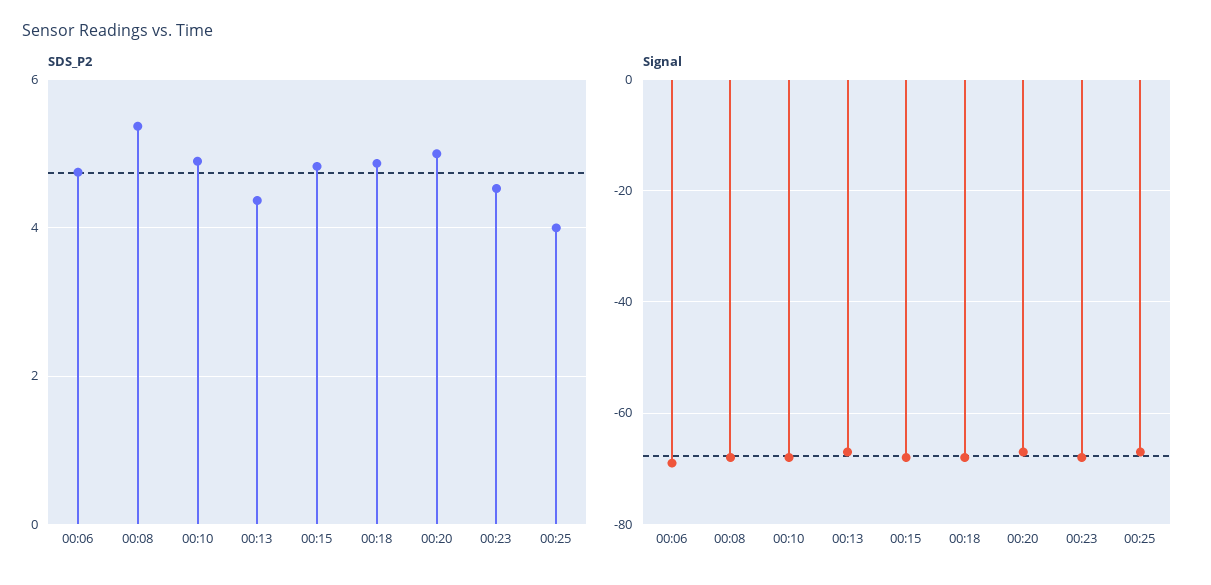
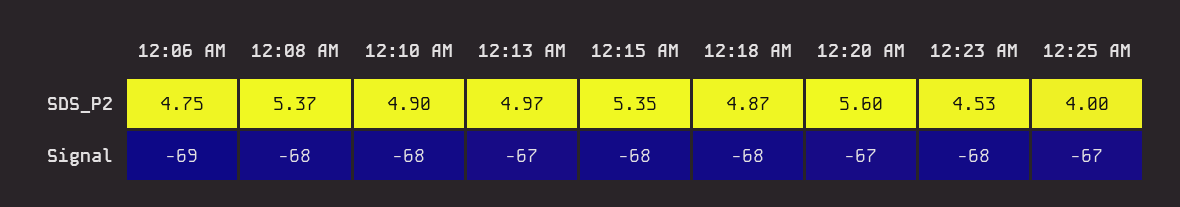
  {
    "SDS_P2": {
      "00:06": 4.75,
      "00:08": 5.37,
      "00:10": 4.9,
-     "00:13": 4.4,
+     "00:13": 4.97,
-     "00:15": 4.8,
+     "00:15": 5.35,
      "00:18": 4.87,
-     "00:20": 5,
+     "00:20": 5.6,
      "00:23": 4.53,
      "00:25": 4
    },
    "Signal": {
      "00:06": -69,
      "00:08": -68,
      "00:10": -68,
      "00:13": -67,
      "00:15": -68,
      "00:18": -68,
      "00:20": -67,
      "00:23": -68,
      "00:25": -67
    }
  }

